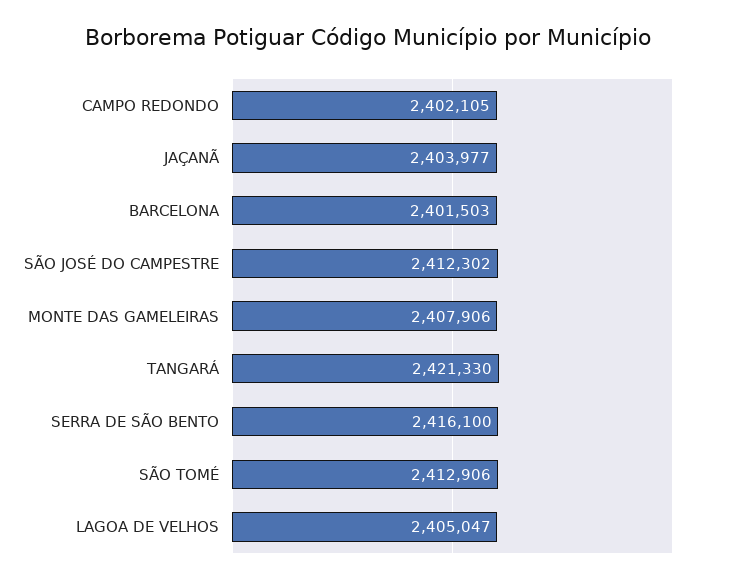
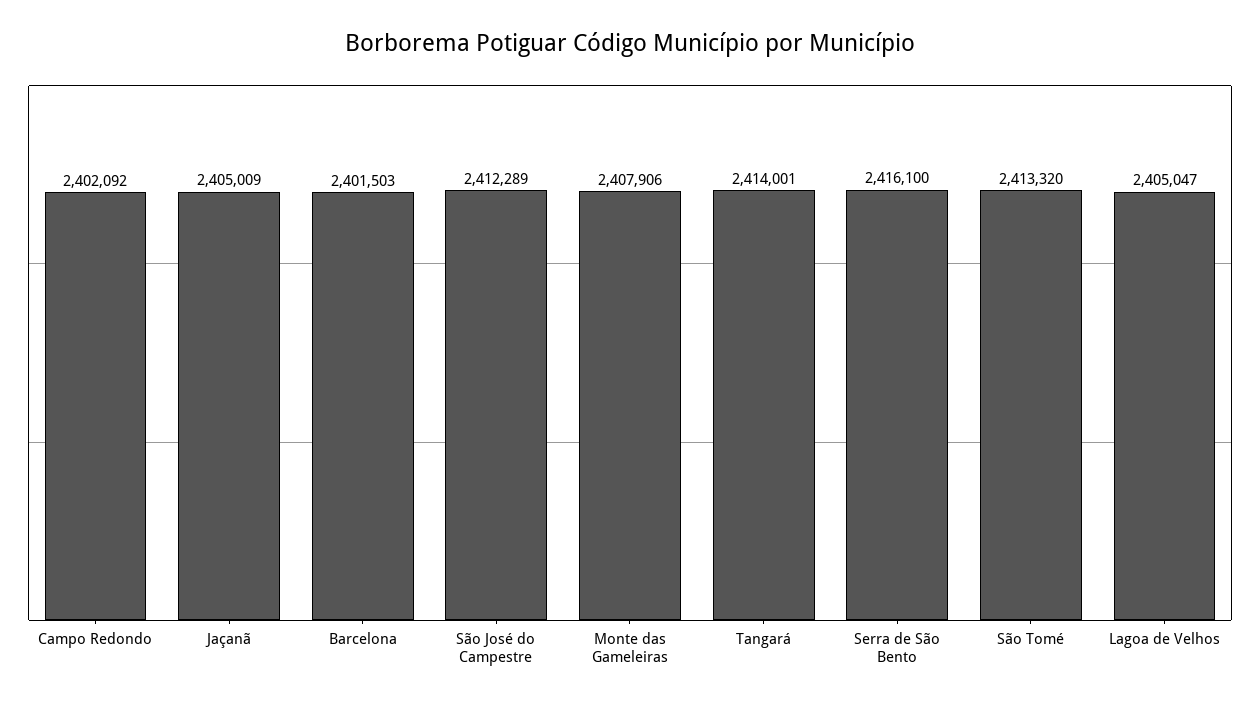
  {
-   "CAMPO REDONDO": 2402105,
+   "CAMPO REDONDO": 2402092,
-   "JAÇANÃ": 2403977,
+   "JAÇANÃ": 2405009,
    "BARCELONA": 2401503,
-   "SÃO JOSÉ DO CAMPESTRE": 2412302,
+   "SÃO JOSÉ DO CAMPESTRE": 2412289,
    "MONTE DAS GAMELEIRAS": 2407906,
-   "TANGARÁ": 2421330,
+   "TANGARÁ": 2414001,
    "SERRA DE SÃO BENTO": 2416100,
-   "SÃO TOMÉ": 2412906,
+   "SÃO TOMÉ": 2413320,
    "LAGOA DE VELHOS": 2405047
  }

